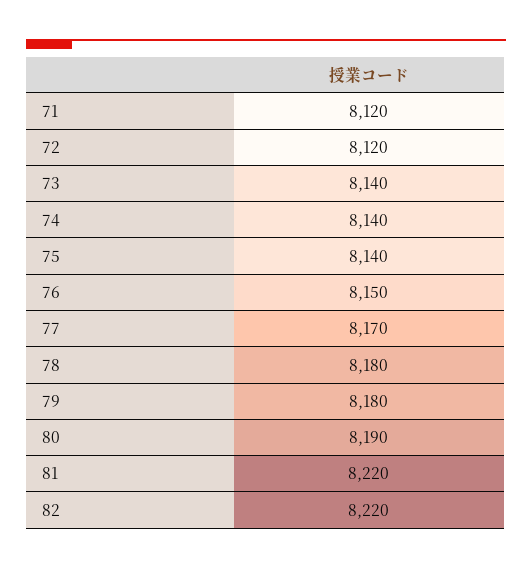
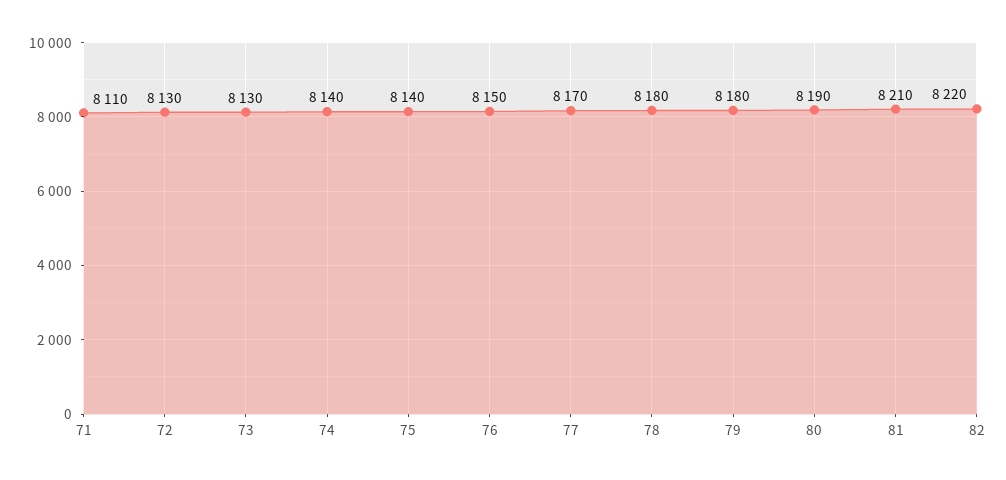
  {
-   "71": 8120,
+   "71": 8110,
-   "72": 8120,
+   "72": 8130,
-   "73": 8140,
+   "73": 8130,
    "74": 8140,
    "75": 8140,
    "76": 8150,
    "77": 8170,
    "78": 8180,
    "79": 8180,
    "80": 8190,
-   "81": 8220,
+   "81": 8210,
    "82": 8220
  }

